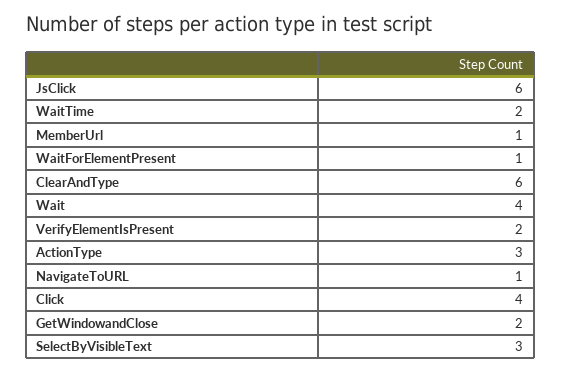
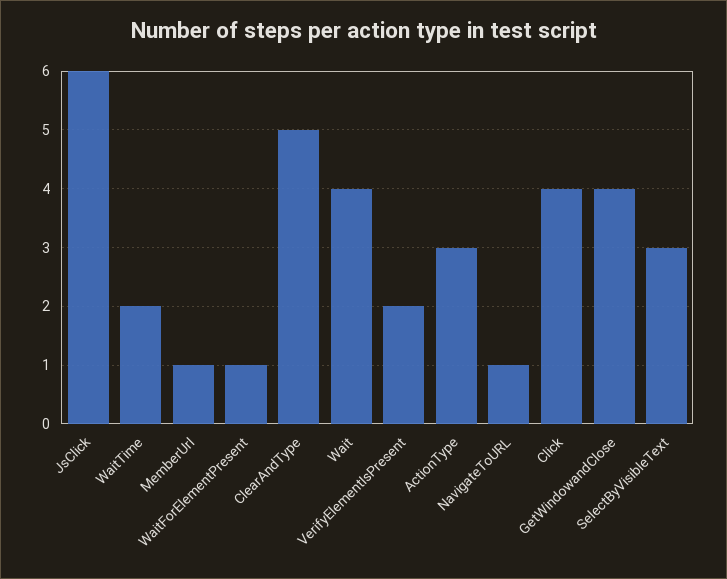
  {
    "JsClick": 6,
    "WaitTime": 2,
    "MemberUrl": 1,
    "WaitForElementPresent": 1,
-   "ClearAndType": 6,
+   "ClearAndType": 5,
    "Wait": 4,
    "VerifyElementIsPresent": 2,
    "ActionType": 3,
    "NavigateToURL": 1,
    "Click": 4,
-   "GetWindowandClose": 2,
+   "GetWindowandClose": 4,
    "SelectByVisibleText": 3
  }

